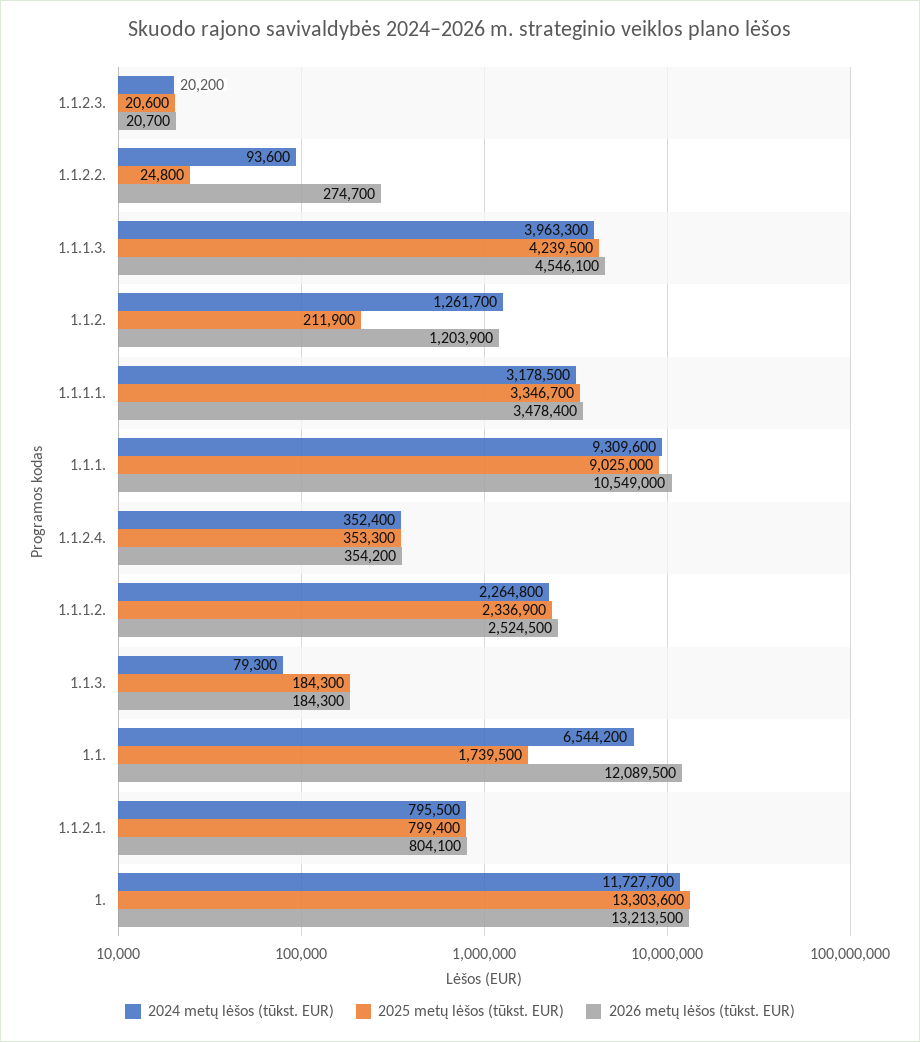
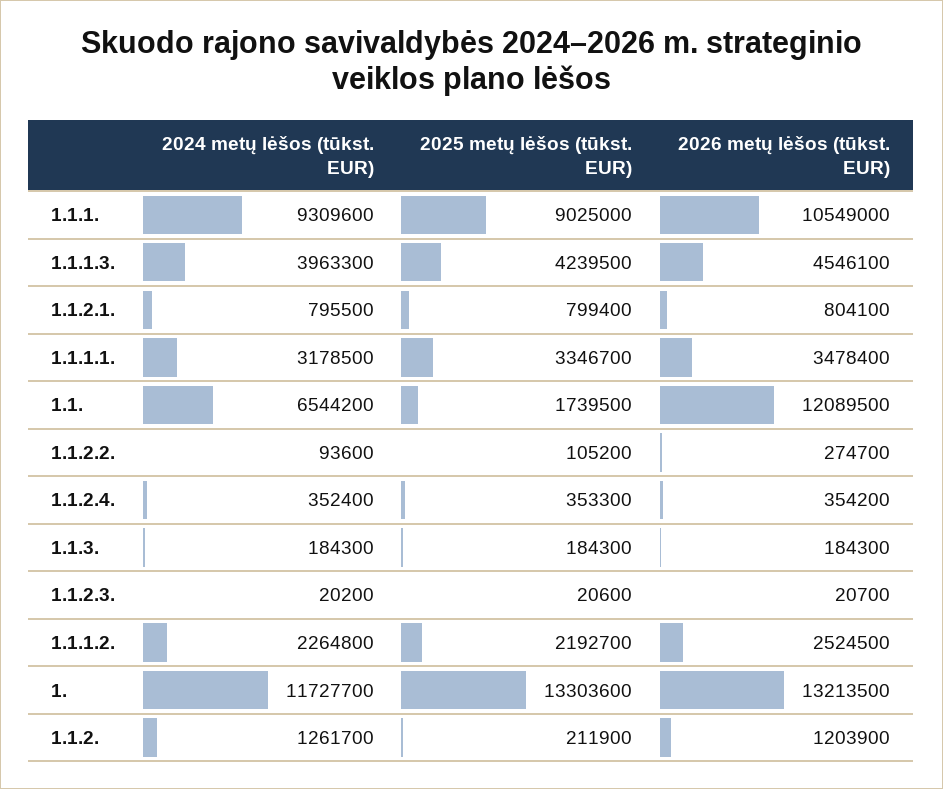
  {
    "2024 metų lėšos (tūkst. EUR)": {
      "1.1.2.3.": 20200,
      "1.1.2.2.": 93600,
      "1.1.1.3.": 3963300,
      "1.1.2.": 1261700,
      "1.1.1.1.": 3178500,
      "1.1.1.": 9309600,
      "1.1.2.4.": 352400,
      "1.1.1.2.": 2264800,
-     "1.1.3.": 79300,
+     "1.1.3.": 184300,
      "1.1.": 6544200,
      "1.1.2.1.": 795500,
      "1.": 11727700
    },
    "2025 metų lėšos (tūkst. EUR)": {
      "1.1.2.3.": 20600,
-     "1.1.2.2.": 24800,
+     "1.1.2.2.": 105200,
      "1.1.1.3.": 4239500,
      "1.1.2.": 211900,
      "1.1.1.1.": 3346700,
      "1.1.1.": 9025000,
      "1.1.2.4.": 353300,
-     "1.1.1.2.": 2336900,
+     "1.1.1.2.": 2192700,
      "1.1.3.": 184300,
      "1.1.": 1739500,
      "1.1.2.1.": 799400,
      "1.": 13303600
    },
    "2026 metų lėšos (tūkst. EUR)": {
      "1.1.2.3.": 20700,
      "1.1.2.2.": 274700,
      "1.1.1.3.": 4546100,
      "1.1.2.": 1203900,
      "1.1.1.1.": 3478400,
      "1.1.1.": 10549000,
      "1.1.2.4.": 354200,
      "1.1.1.2.": 2524500,
      "1.1.3.": 184300,
      "1.1.": 12089500,
      "1.1.2.1.": 804100,
      "1.": 13213500
    }
  }

